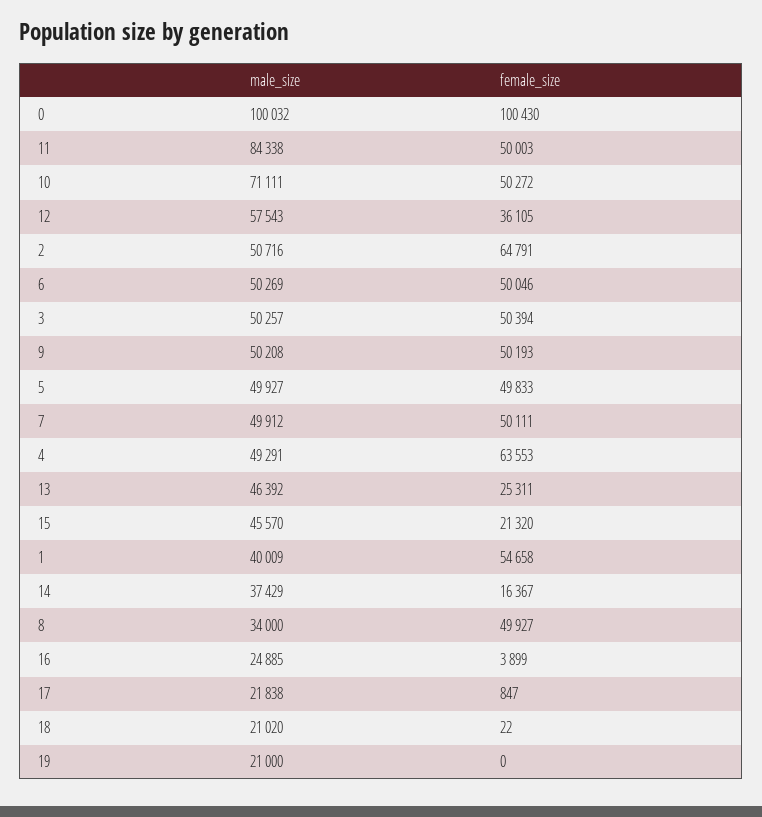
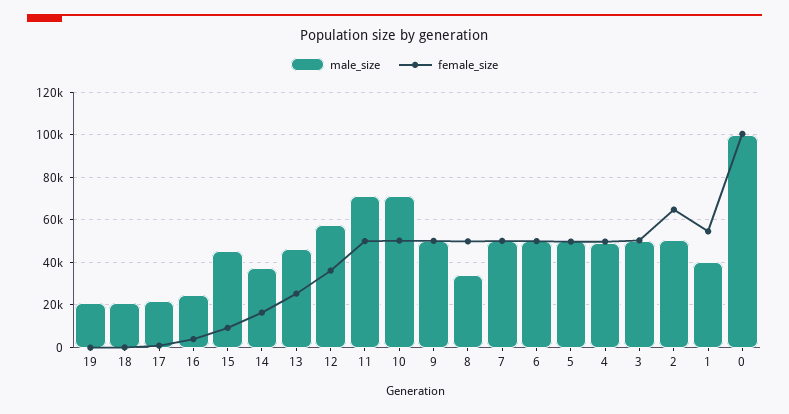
  {
    "male_size": {
      "0": 100032,
-     "11": 84338,
+     "11": 70000,
      "10": 71111,
      "12": 57543,
      "2": 50716,
      "6": 50269,
      "3": 50257,
      "9": 50208,
      "5": 49927,
      "7": 49912,
      "4": 49291,
      "13": 46392,
      "15": 45570,
      "1": 40009,
      "14": 37429,
      "8": 34000,
      "16": 24885,
      "17": 21838,
      "18": 21020,
      "19": 21000
    },
    "female_size": {
      "0": 100430,
      "11": 50003,
      "10": 50272,
      "12": 36105,
      "2": 64791,
      "6": 50046,
      "3": 50394,
      "9": 50193,
      "5": 49833,
      "7": 50111,
-     "4": 63553,
+     "4": 50000,
      "13": 25311,
-     "15": 21320,
+     "15": 10000,
      "1": 54658,
      "14": 16367,
      "8": 49927,
      "16": 3899,
      "17": 847,
      "18": 22,
      "19": 0
    }
  }

